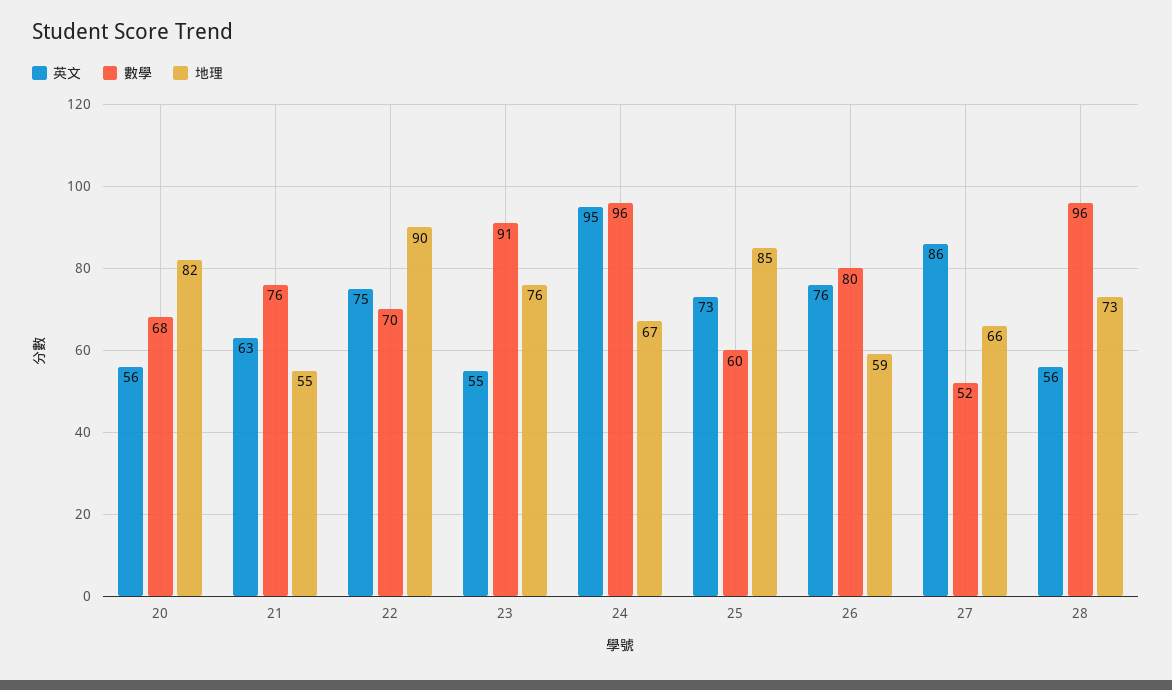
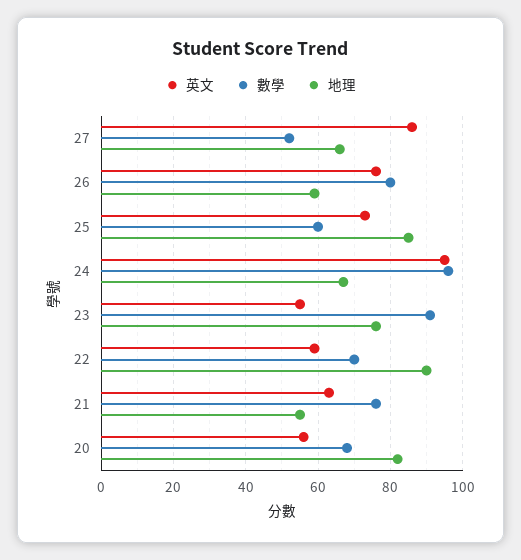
  {
    "英文": {
      "20": 56,
      "21": 63,
-     "22": 75,
+     "22": 60,
      "23": 55,
      "24": 95,
      "25": 73,
      "26": 76,
-     "27": 86,
+     "27": 86
-     "28": 56
    },
    "數學": {
      "20": 68,
      "21": 76,
      "22": 70,
      "23": 91,
      "24": 96,
      "25": 60,
      "26": 80,
-     "27": 52,
+     "27": 52
-     "28": 96
    },
    "地理": {
      "20": 82,
      "21": 55,
      "22": 90,
      "23": 76,
      "24": 67,
      "25": 85,
      "26": 59,
-     "27": 66,
+     "27": 66
-     "28": 73
    }
  }

